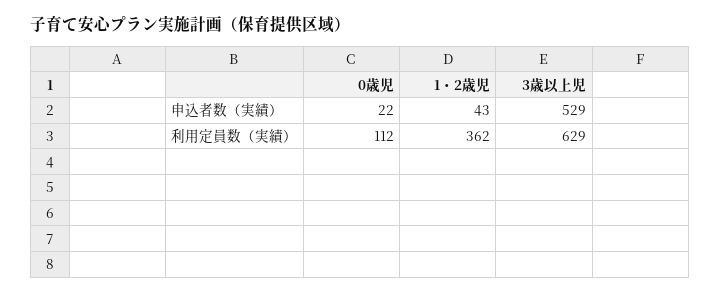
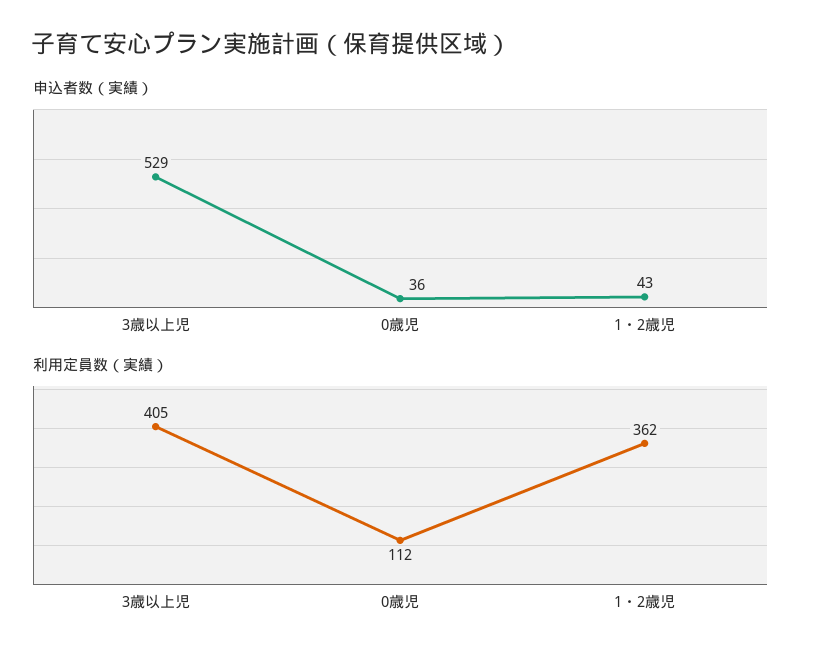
  {
    "申込者数（実績）": {
-     "0歳児": 22,
+     "0歳児": 36,
      "1・2歳児": 43,
      "3歳以上児": 529
    },
    "利用定員数（実績）": {
      "0歳児": 112,
      "1・2歳児": 362,
-     "3歳以上児": 629
+     "3歳以上児": 405
    }
  }

